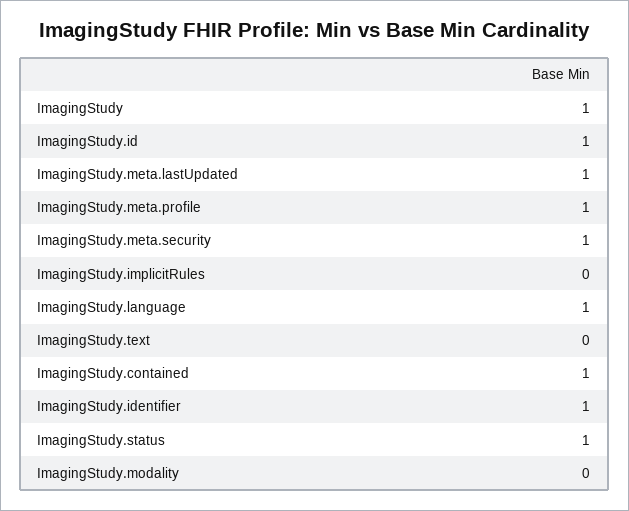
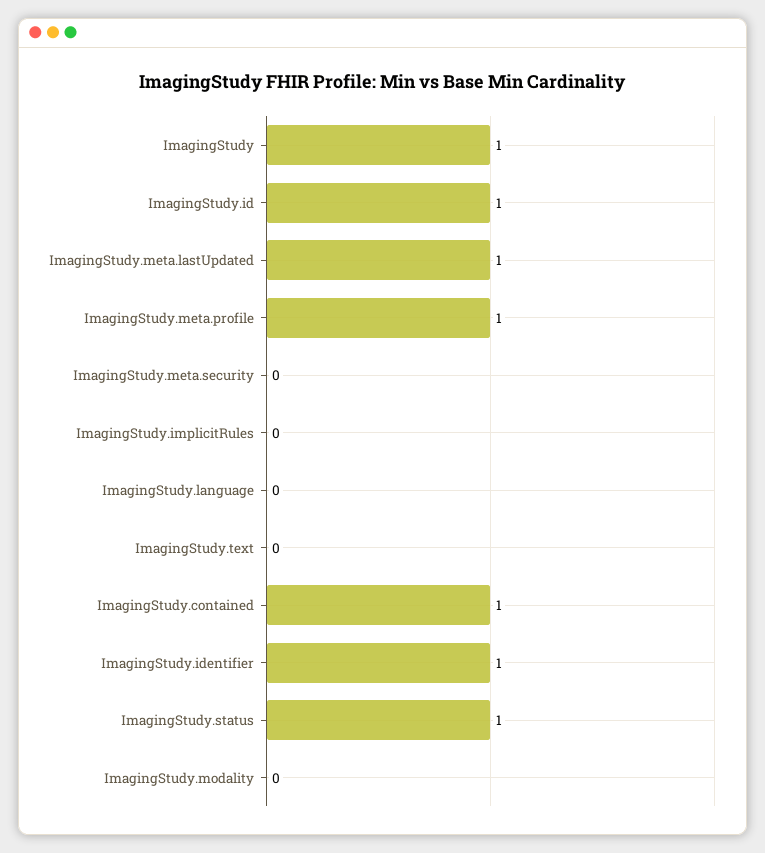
  {
    "ImagingStudy": 1,
    "ImagingStudy.id": 1,
    "ImagingStudy.meta.lastUpdated": 1,
    "ImagingStudy.meta.profile": 1,
-   "ImagingStudy.meta.security": 1,
+   "ImagingStudy.meta.security": 0,
    "ImagingStudy.implicitRules": 0,
-   "ImagingStudy.language": 1,
+   "ImagingStudy.language": 0,
    "ImagingStudy.text": 0,
    "ImagingStudy.contained": 1,
    "ImagingStudy.identifier": 1,
    "ImagingStudy.status": 1,
    "ImagingStudy.modality": 0
  }

